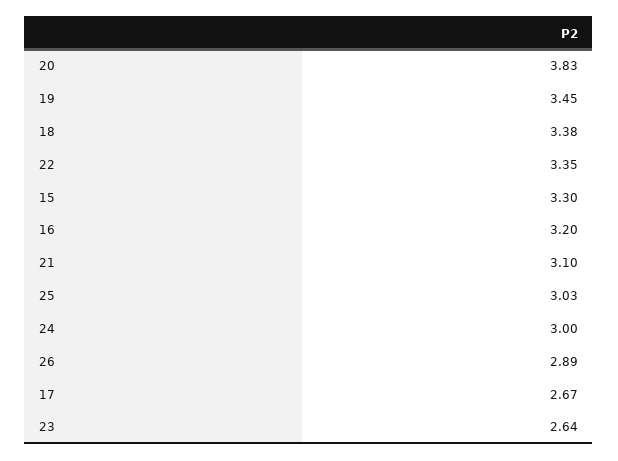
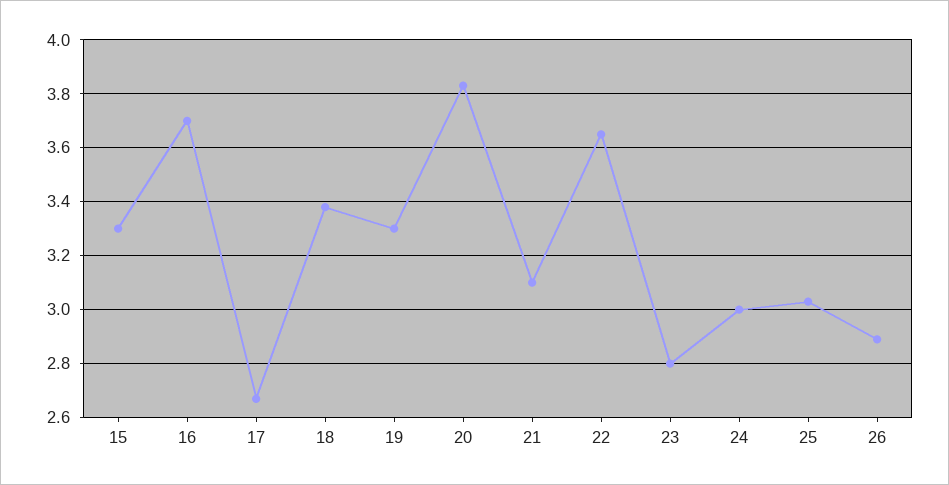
  {
    "20": 3.83,
-   "19": 3.45,
+   "19": 3.3,
    "18": 3.38,
-   "22": 3.35,
+   "22": 3.65,
    "15": 3.3,
-   "16": 3.2,
+   "16": 3.7,
    "21": 3.1,
    "25": 3.03,
    "24": 3,
    "26": 2.89,
    "17": 2.67,
-   "23": 2.64
+   "23": 2.8
  }

